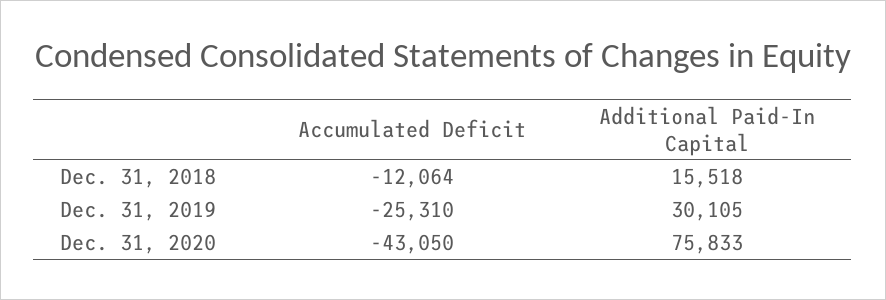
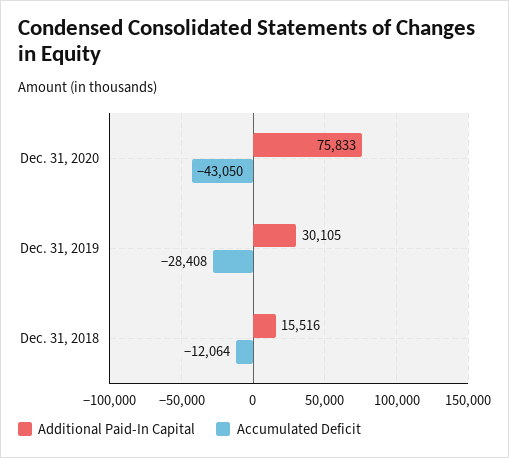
  {
    "Accumulated Deficit": {
      "Dec. 31, 2018": -12064,
-     "Dec. 31, 2019": -25310,
+     "Dec. 31, 2019": -28408,
      "Dec. 31, 2020": -43050
    },
    "Additional Paid-In Capital": {
-     "Dec. 31, 2018": 15518,
+     "Dec. 31, 2018": 15516,
      "Dec. 31, 2019": 30105,
      "Dec. 31, 2020": 75833
    }
  }

